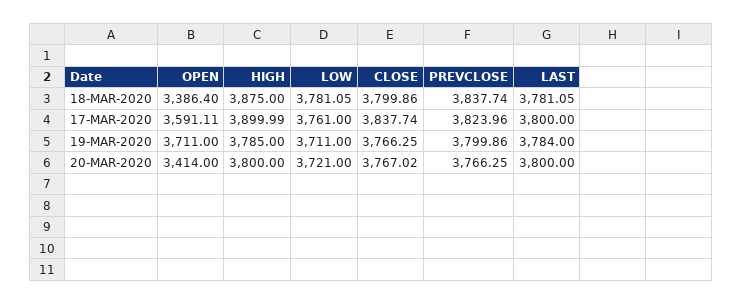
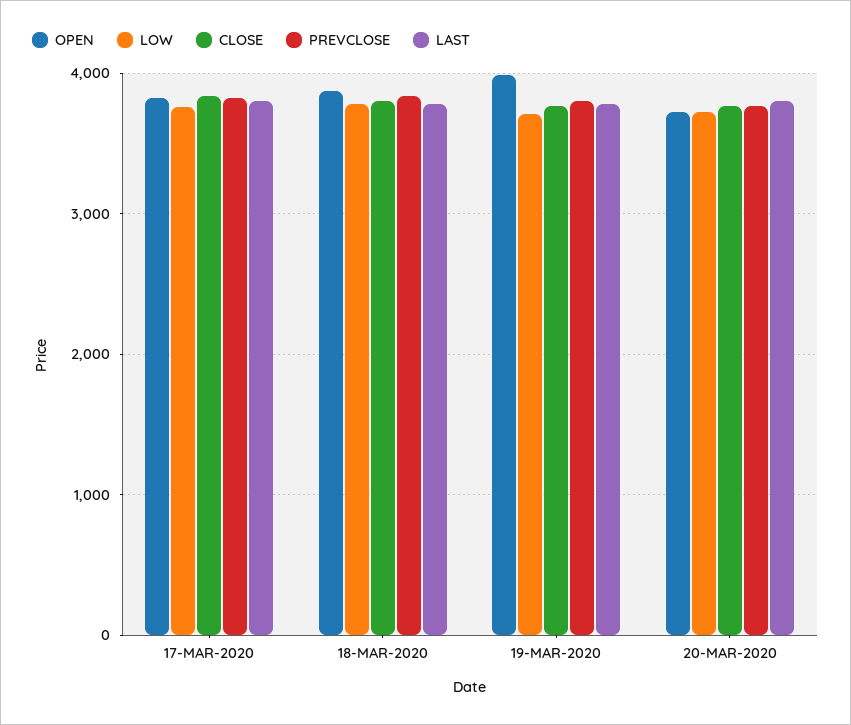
  {
    "OPEN": {
-     "18-MAR-2020": 3386.4,
+     "18-MAR-2020": 3900,
-     "17-MAR-2020": 3591.11,
+     "17-MAR-2020": 3800,
-     "19-MAR-2020": 3711,
+     "19-MAR-2020": 4000,
-     "20-MAR-2020": 3414
+     "20-MAR-2020": 3700
    },
-   "HIGH": {
-     "18-MAR-2020": 3875,
-     "17-MAR-2020": 3899.99,
-     "19-MAR-2020": 3785,
-     "20-MAR-2020": 3800
-   },
    "LOW": {
      "18-MAR-2020": 3781.05,
      "17-MAR-2020": 3761,
      "19-MAR-2020": 3711,
      "20-MAR-2020": 3721
    },
    "CLOSE": {
      "18-MAR-2020": 3799.86,
      "17-MAR-2020": 3837.74,
      "19-MAR-2020": 3766.25,
      "20-MAR-2020": 3767.02
    },
    "PREVCLOSE": {
      "18-MAR-2020": 3837.74,
      "17-MAR-2020": 3823.96,
      "19-MAR-2020": 3799.86,
      "20-MAR-2020": 3766.25
    },
    "LAST": {
      "18-MAR-2020": 3781.05,
      "17-MAR-2020": 3800,
      "19-MAR-2020": 3784,
      "20-MAR-2020": 3800
    }
  }

